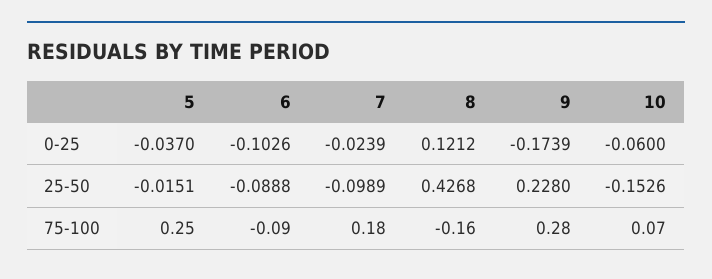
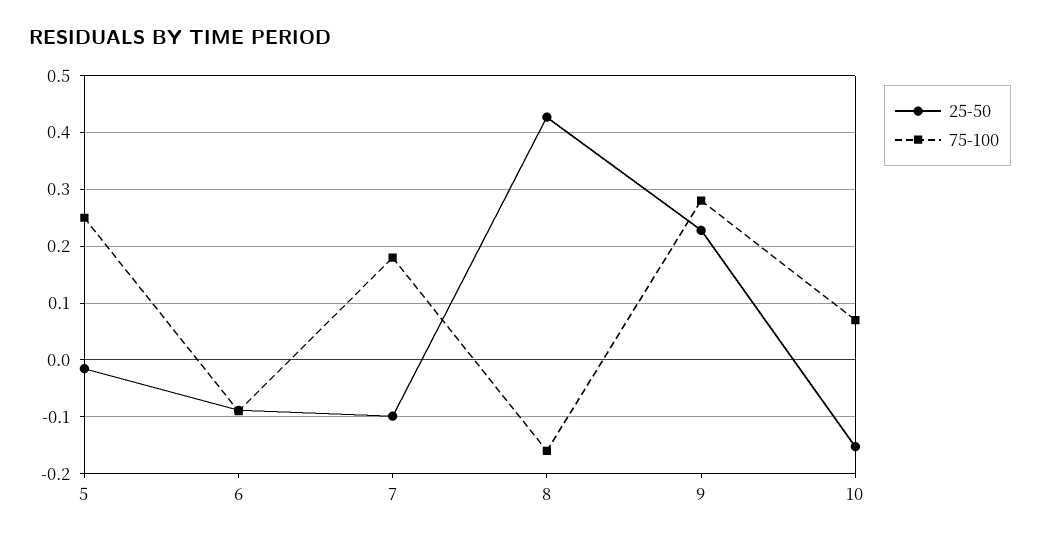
  {
-   "0-25": {
-     "5": -0.037,
-     "6": -0.1026,
-     "7": -0.0239,
-     "8": 0.1212,
-     "9": -0.1739,
-     "10": -0.06
-   },
    "25-50": {
      "5": -0.0151,
      "6": -0.0888,
      "7": -0.0989,
      "8": 0.4268,
      "9": 0.228,
      "10": -0.1526
    },
    "75-100": {
      "5": 0.25,
      "6": -0.09,
      "7": 0.18,
      "8": -0.16,
      "9": 0.28,
      "10": 0.07
    }
  }

